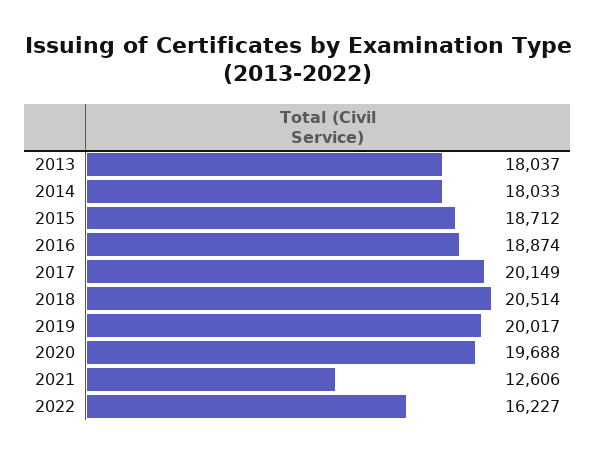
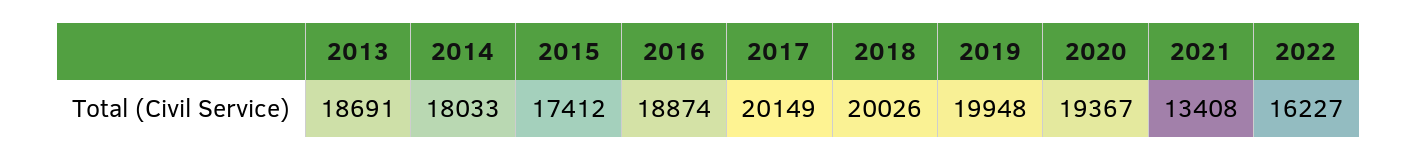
  {
-   "2013": 18037,
+   "2013": 18691,
    "2014": 18033,
-   "2015": 18712,
+   "2015": 17412,
    "2016": 18874,
    "2017": 20149,
-   "2018": 20514,
+   "2018": 20026,
-   "2019": 20017,
+   "2019": 19948,
-   "2020": 19688,
+   "2020": 19367,
-   "2021": 12606,
+   "2021": 13408,
    "2022": 16227
  }

